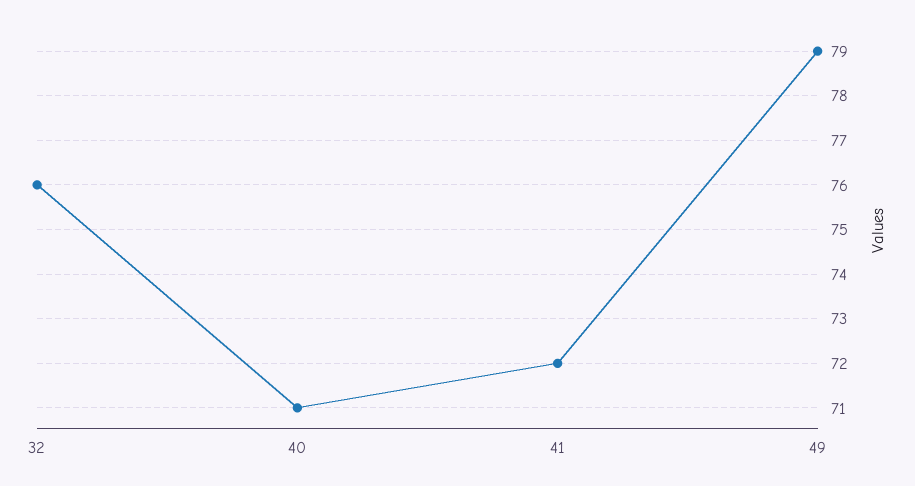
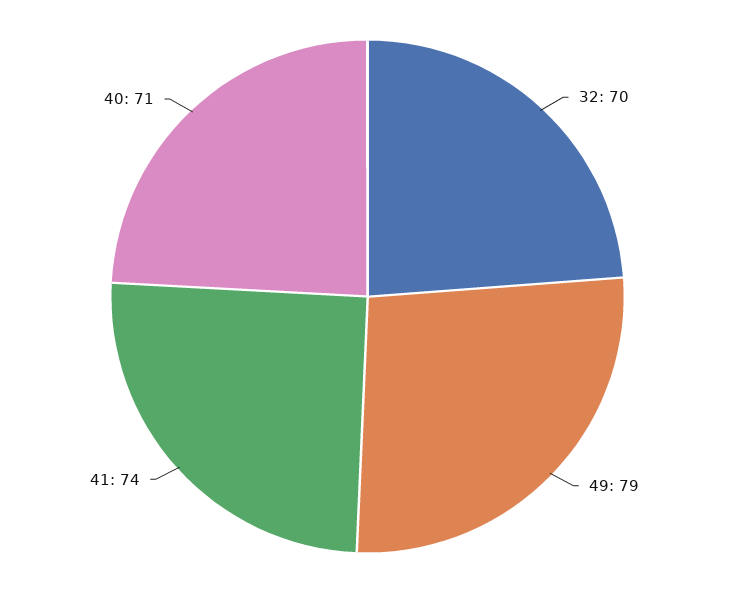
  {
-   "32": 76,
+   "32": 70,
    "40": 71,
-   "41": 72,
+   "41": 74,
    "49": 79
  }

